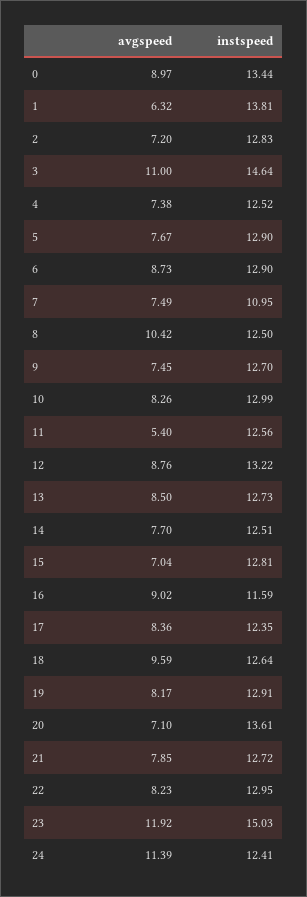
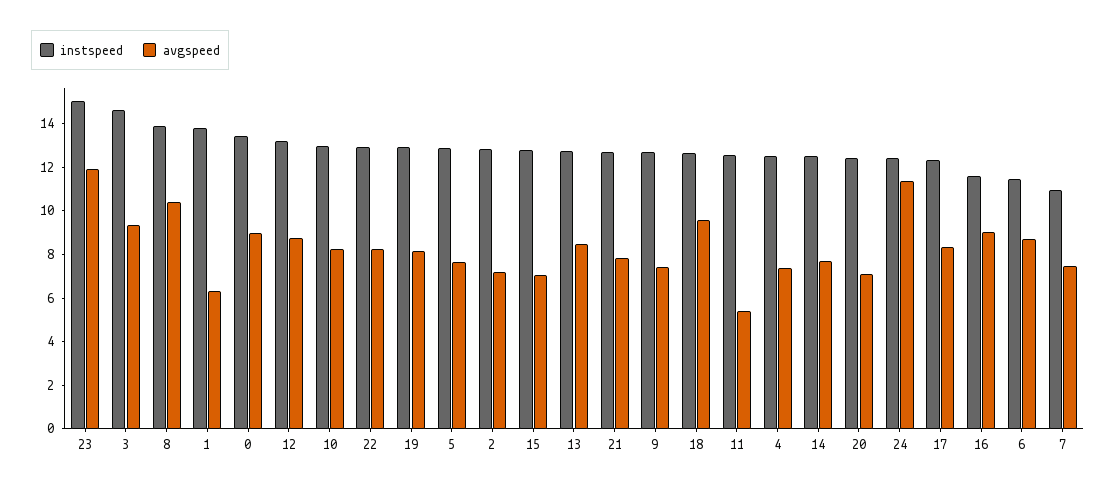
  {
    "avgspeed": {
      "0": 8.97,
      "1": 6.32,
      "2": 7.2,
-     "3": 11,
+     "3": 9.5,
      "4": 7.38,
      "5": 7.67,
      "6": 8.73,
      "7": 7.49,
      "8": 10.42,
      "9": 7.45,
      "10": 8.26,
      "11": 5.4,
      "12": 8.76,
      "13": 8.5,
      "14": 7.7,
      "15": 7.04,
      "16": 9.02,
      "17": 8.36,
      "18": 9.59,
      "19": 8.17,
      "20": 7.1,
      "21": 7.85,
      "22": 8.23,
      "23": 11.92,
      "24": 11.39
    },
    "instspeed": {
      "0": 13.44,
      "1": 13.81,
      "2": 12.83,
      "3": 14.64,
      "4": 12.52,
      "5": 12.9,
-     "6": 12.9,
+     "6": 11.5,
      "7": 10.95,
-     "8": 12.5,
+     "8": 14,
      "9": 12.7,
      "10": 12.99,
      "11": 12.56,
      "12": 13.22,
      "13": 12.73,
      "14": 12.51,
      "15": 12.81,
      "16": 11.59,
      "17": 12.35,
      "18": 12.64,
      "19": 12.91,
-     "20": 13.61,
+     "20": 12.5,
      "21": 12.72,
      "22": 12.95,
      "23": 15.03,
      "24": 12.41
    }
  }

